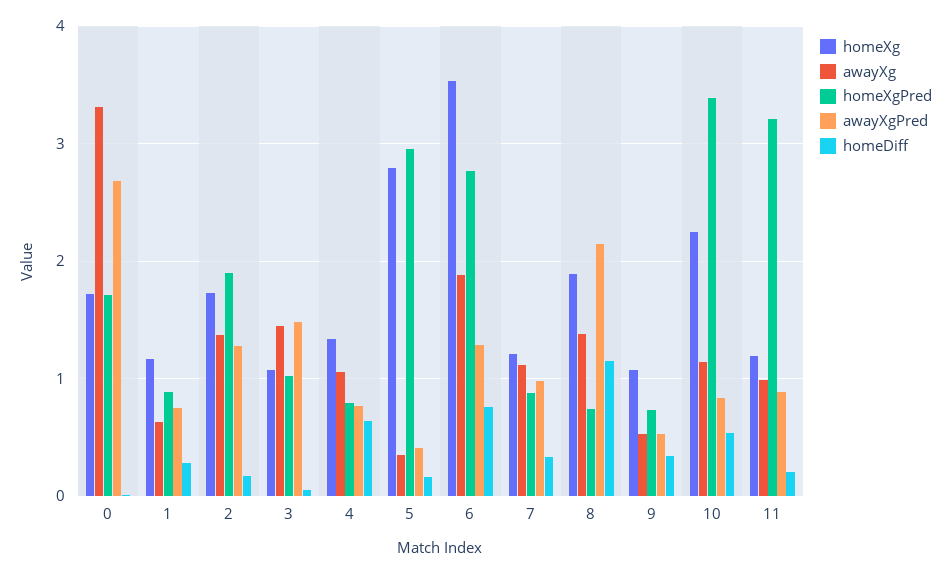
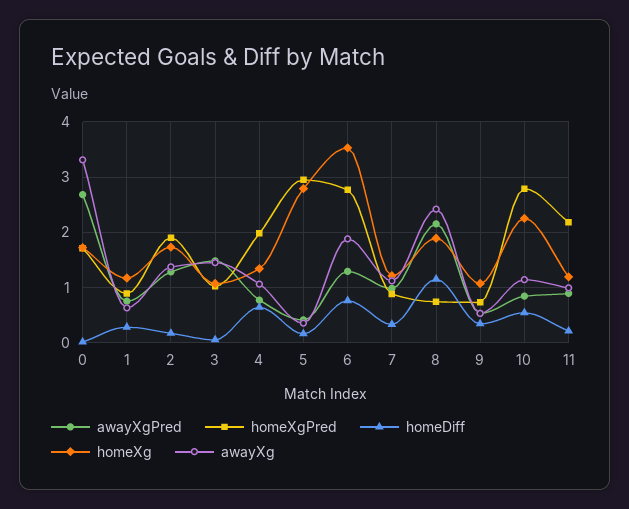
  {
    "homeXg": {
      "0": 1.7,
      "1": 1.2,
      "2": 1.7,
      "3": 1.1,
      "4": 1.3,
      "5": 2.8,
      "6": 3.5,
      "7": 1.2,
      "8": 1.9,
      "9": 1.1,
      "10": 2.3,
      "11": 1.2
    },
    "awayXg": {
      "0": 3.3,
      "1": 0.6,
      "2": 1.4,
      "3": 1.5,
      "4": 1.1,
      "5": 0.4,
      "6": 1.9,
      "7": 1.1,
-     "8": 1.4,
+     "8": 2.4,
      "9": 0.5,
      "10": 1.1,
      "11": 1
    },
    "homeXgPred": {
      "0": 1.7,
      "1": 0.9,
      "2": 1.9,
      "3": 1,
-     "4": 0.8,
+     "4": 2,
      "5": 3,
      "6": 2.8,
      "7": 0.9,
      "8": 0.7,
      "9": 0.7,
-     "10": 3.4,
+     "10": 2.8,
-     "11": 3.2
+     "11": 2.2
    },
    "awayXgPred": {
      "0": 2.7,
      "1": 0.8,
      "2": 1.3,
      "3": 1.5,
      "4": 0.8,
      "5": 0.4,
      "6": 1.3,
      "7": 1,
      "8": 2.2,
      "9": 0.5,
      "10": 0.8,
      "11": 0.9
    },
    "homeDiff": {
      "0": 0,
      "1": 0.3,
      "2": 0.2,
      "3": 0.1,
      "4": 0.6,
      "5": 0.2,
      "6": 0.8,
      "7": 0.3,
      "8": 1.2,
      "9": 0.3,
      "10": 0.5,
      "11": 0.2
    }
  }

